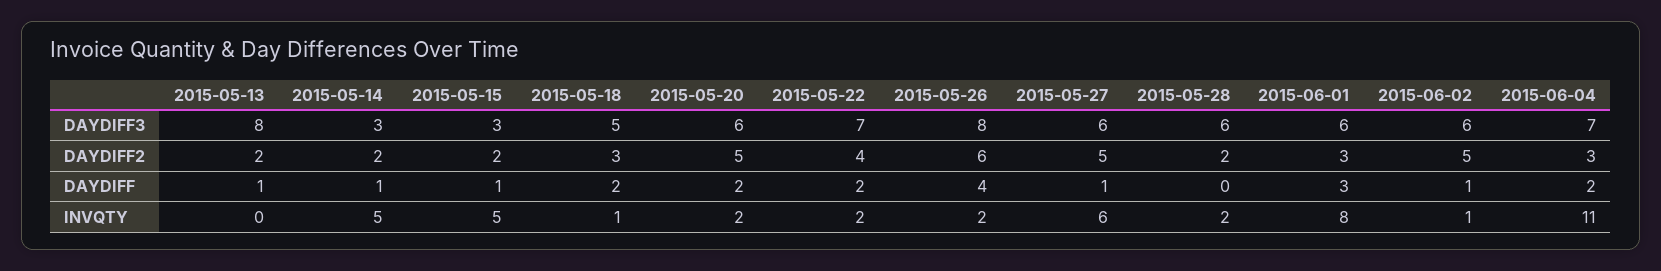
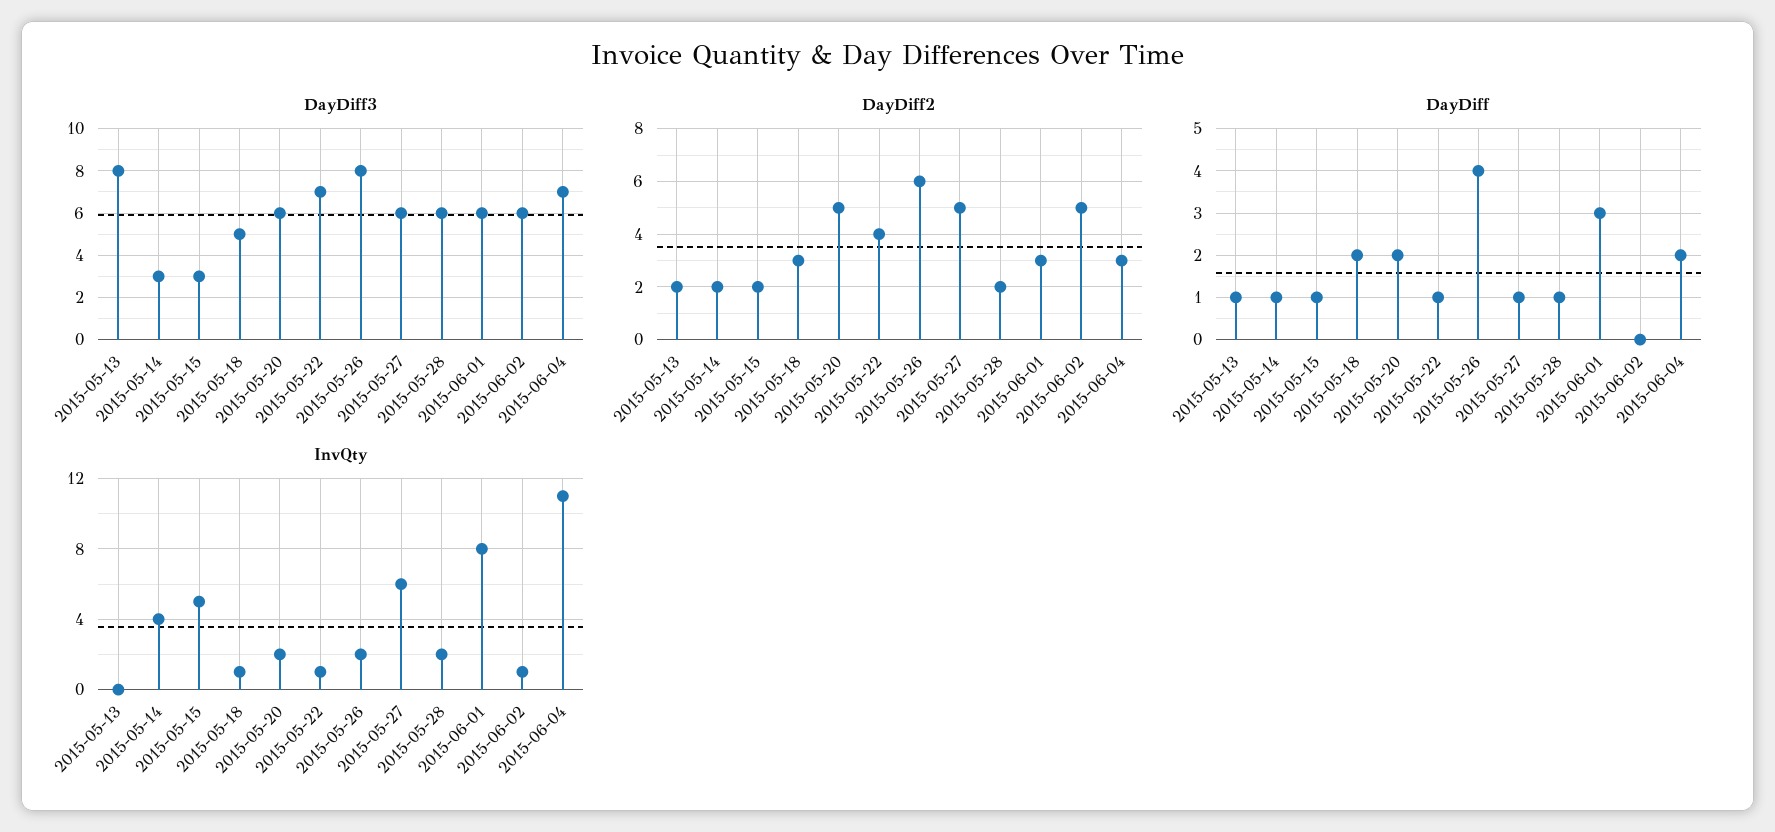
  {
    "DAYDIFF3": {
      "2015-05-13": 8,
      "2015-05-14": 3,
      "2015-05-15": 3,
      "2015-05-18": 5,
      "2015-05-20": 6,
      "2015-05-22": 7,
      "2015-05-26": 8,
      "2015-05-27": 6,
      "2015-05-28": 6,
      "2015-06-01": 6,
      "2015-06-02": 6,
      "2015-06-04": 7
    },
    "DAYDIFF2": {
      "2015-05-13": 2,
      "2015-05-14": 2,
      "2015-05-15": 2,
      "2015-05-18": 3,
      "2015-05-20": 5,
      "2015-05-22": 4,
      "2015-05-26": 6,
      "2015-05-27": 5,
      "2015-05-28": 2,
      "2015-06-01": 3,
      "2015-06-02": 5,
      "2015-06-04": 3
    },
    "DAYDIFF": {
      "2015-05-13": 1,
      "2015-05-14": 1,
      "2015-05-15": 1,
      "2015-05-18": 2,
      "2015-05-20": 2,
-     "2015-05-22": 2,
+     "2015-05-22": 1,
      "2015-05-26": 4,
      "2015-05-27": 1,
-     "2015-05-28": 0,
+     "2015-05-28": 1,
      "2015-06-01": 3,
-     "2015-06-02": 1,
+     "2015-06-02": 0,
      "2015-06-04": 2
    },
    "INVQTY": {
      "2015-05-13": 0,
-     "2015-05-14": 5,
+     "2015-05-14": 4,
      "2015-05-15": 5,
      "2015-05-18": 1,
      "2015-05-20": 2,
-     "2015-05-22": 2,
+     "2015-05-22": 1,
      "2015-05-26": 2,
      "2015-05-27": 6,
      "2015-05-28": 2,
      "2015-06-01": 8,
      "2015-06-02": 1,
      "2015-06-04": 11
    }
  }

